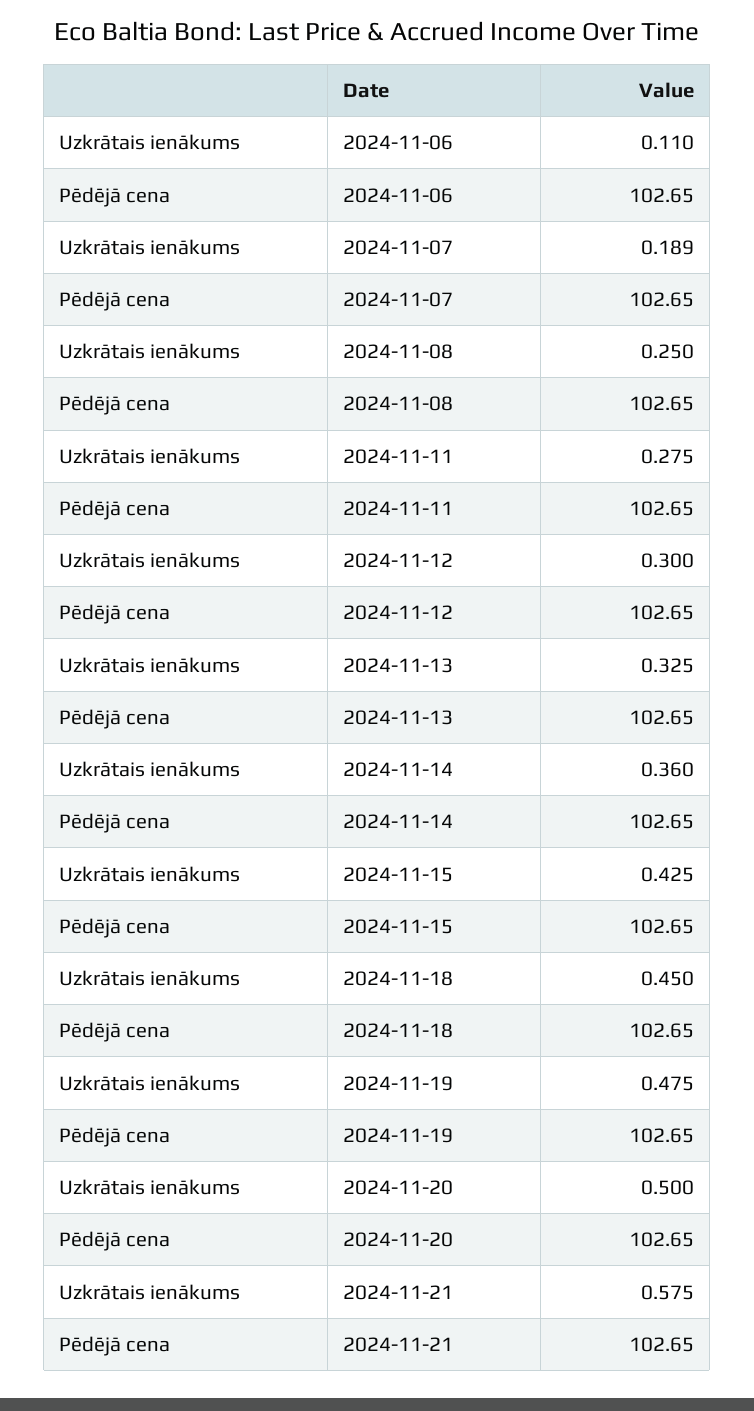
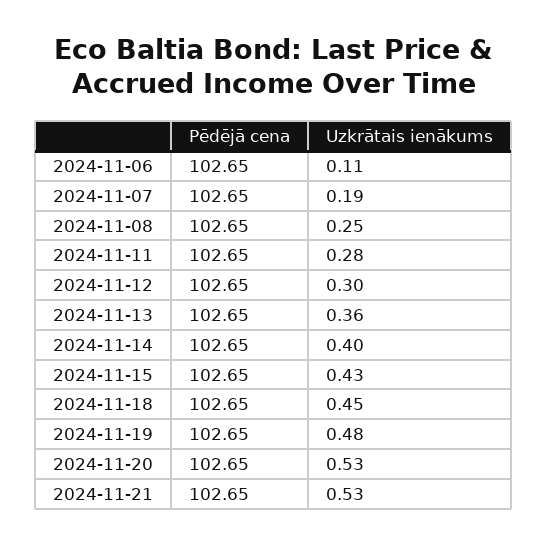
  {
    "Uzkrātais ienākums": {
      "2024-11-06": 0.11,
      "2024-11-07": 0.189,
      "2024-11-08": 0.25,
      "2024-11-11": 0.275,
      "2024-11-12": 0.3,
-     "2024-11-13": 0.325,
+     "2024-11-13": 0.36,
-     "2024-11-14": 0.36,
+     "2024-11-14": 0.4,
      "2024-11-15": 0.425,
      "2024-11-18": 0.45,
      "2024-11-19": 0.475,
-     "2024-11-20": 0.5,
+     "2024-11-20": 0.53,
-     "2024-11-21": 0.575
+     "2024-11-21": 0.53
    },
    "Pēdējā cena": {
      "2024-11-06": 102.65,
      "2024-11-07": 102.65,
      "2024-11-08": 102.65,
      "2024-11-11": 102.65,
      "2024-11-12": 102.65,
      "2024-11-13": 102.65,
      "2024-11-14": 102.65,
      "2024-11-15": 102.65,
      "2024-11-18": 102.65,
      "2024-11-19": 102.65,
      "2024-11-20": 102.65,
      "2024-11-21": 102.65
    }
  }

